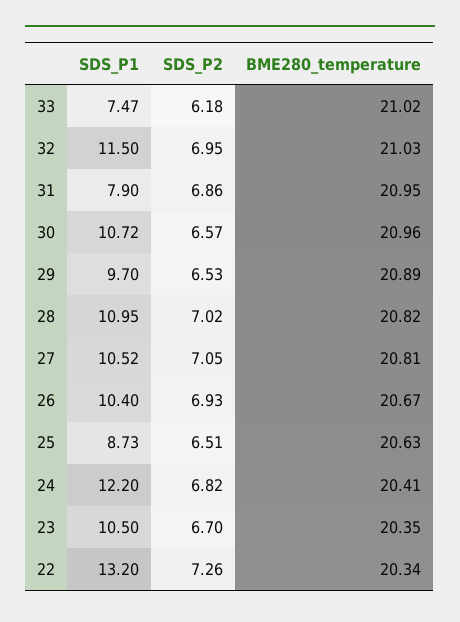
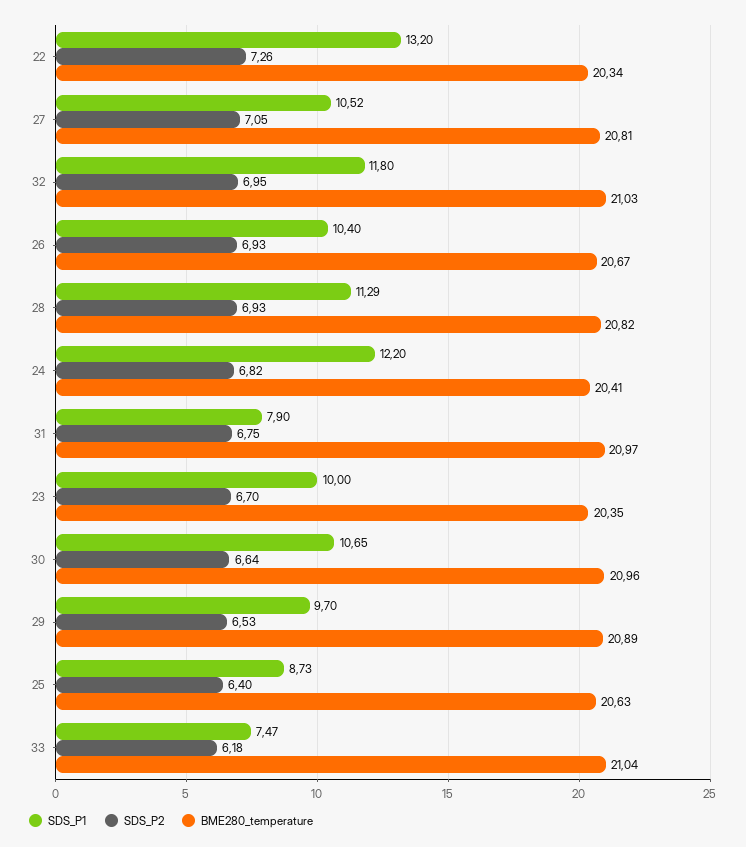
  {
    "SDS_P1": {
      "33": 7.47,
-     "32": 11.5,
+     "32": 11.8,
      "31": 7.9,
-     "30": 10.72,
+     "30": 10.65,
      "29": 9.7,
-     "28": 10.95,
+     "28": 11.29,
      "27": 10.52,
      "26": 10.4,
      "25": 8.73,
      "24": 12.2,
-     "23": 10.5,
+     "23": 10,
      "22": 13.2
    },
    "SDS_P2": {
      "33": 6.18,
      "32": 6.95,
-     "31": 6.86,
+     "31": 6.75,
-     "30": 6.57,
+     "30": 6.64,
      "29": 6.53,
-     "28": 7.02,
+     "28": 6.93,
      "27": 7.05,
      "26": 6.93,
-     "25": 6.51,
+     "25": 6.4,
      "24": 6.82,
      "23": 6.7,
      "22": 7.26
    },
    "BME280_temperature": {
-     "33": 21.02,
+     "33": 21.04,
      "32": 21.03,
-     "31": 20.95,
+     "31": 20.97,
      "30": 20.96,
      "29": 20.89,
      "28": 20.82,
      "27": 20.81,
      "26": 20.67,
      "25": 20.63,
      "24": 20.41,
      "23": 20.35,
      "22": 20.34
    }
  }

